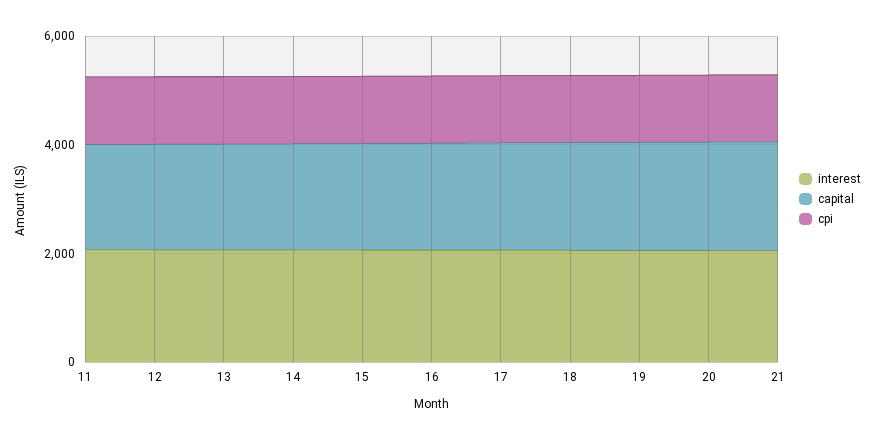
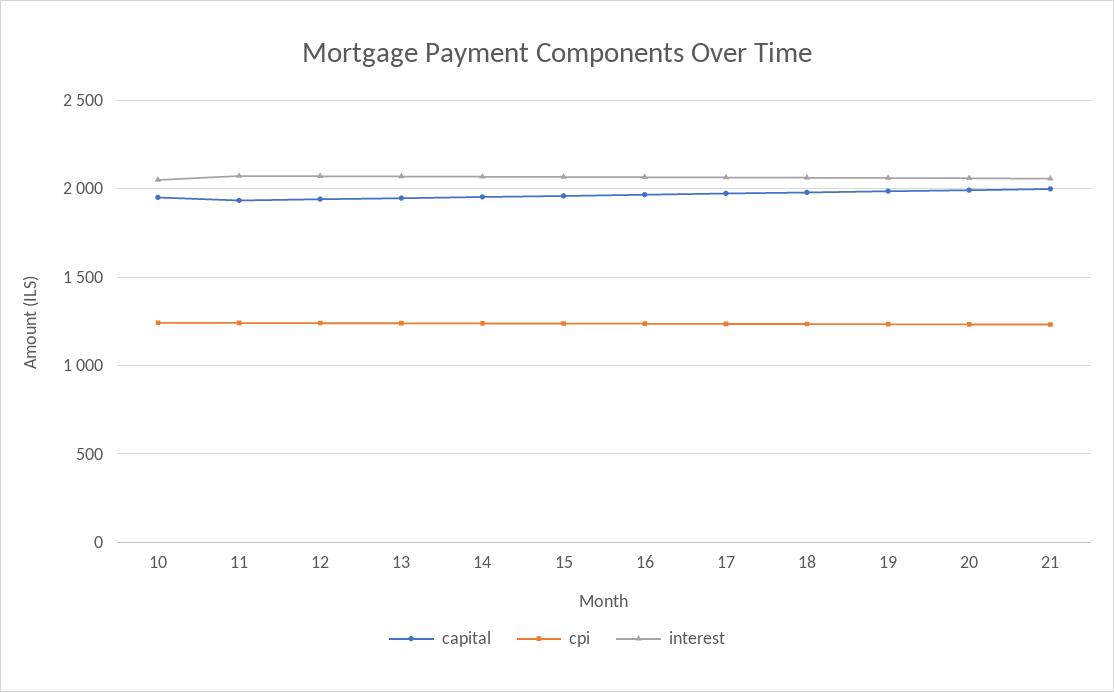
  {
    "interest": {
      "11": 2050,
      "12": 2050,
      "13": 2050,
      "14": 2050,
      "15": 2050,
      "16": 2050,
      "17": 2050,
      "18": 2050,
      "19": 2050,
      "20": 2050,
-     "21": 2050
+     "21": 2050,
+     "10": 2050
    },
    "capital": {
      "11": 1950,
      "12": 1950,
      "13": 1950,
      "14": 1950,
      "15": 1950,
      "16": 1950,
      "17": 1950,
      "18": 2000,
      "19": 2000,
      "20": 2000,
-     "21": 2000
+     "21": 2000,
+     "10": 1950
    },
    "cpi": {
      "11": 1250,
      "12": 1250,
      "13": 1250,
      "14": 1250,
      "15": 1250,
      "16": 1250,
      "17": 1250,
      "18": 1250,
      "19": 1250,
      "20": 1250,
-     "21": 1250
+     "21": 1250,
+     "10": 1250
    }
  }

